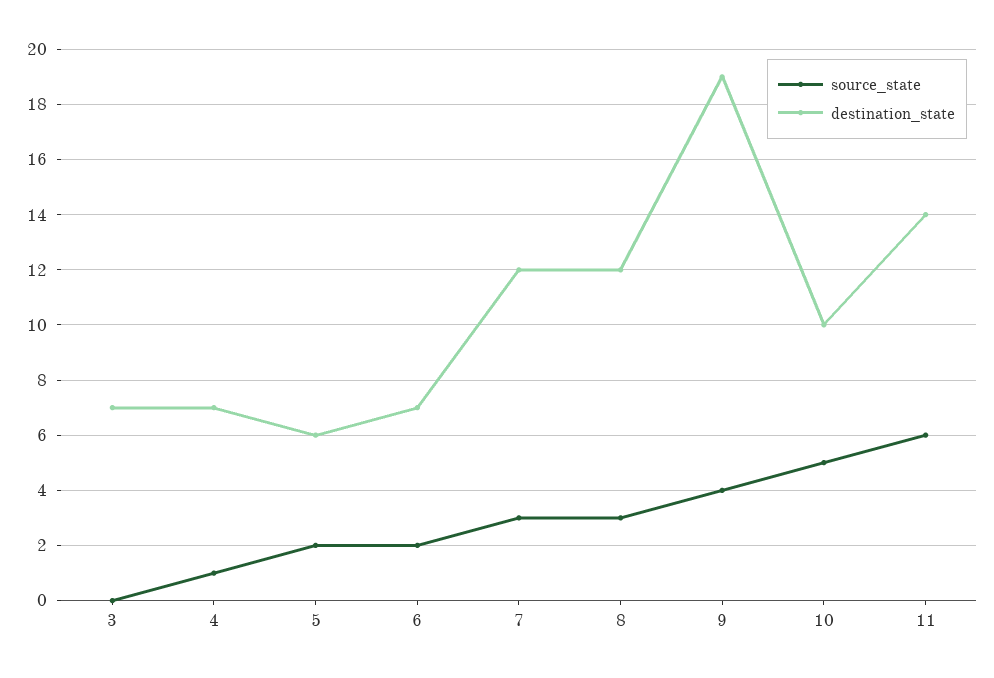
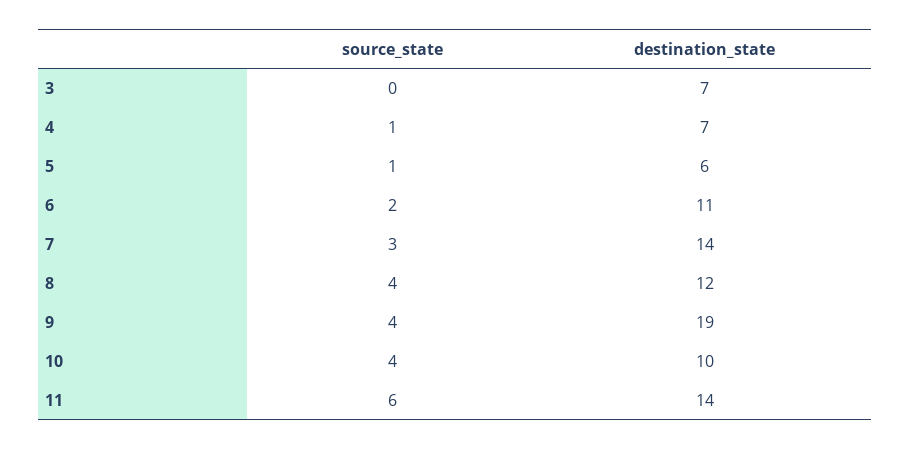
  {
    "source_state": {
      "3": 0,
      "4": 1,
-     "5": 2,
+     "5": 1,
      "6": 2,
      "7": 3,
-     "8": 3,
+     "8": 4,
      "9": 4,
-     "10": 5,
+     "10": 4,
      "11": 6
    },
    "destination_state": {
      "3": 7,
      "4": 7,
      "5": 6,
-     "6": 7,
+     "6": 11,
-     "7": 12,
+     "7": 14,
      "8": 12,
      "9": 19,
      "10": 10,
      "11": 14
    }
  }

